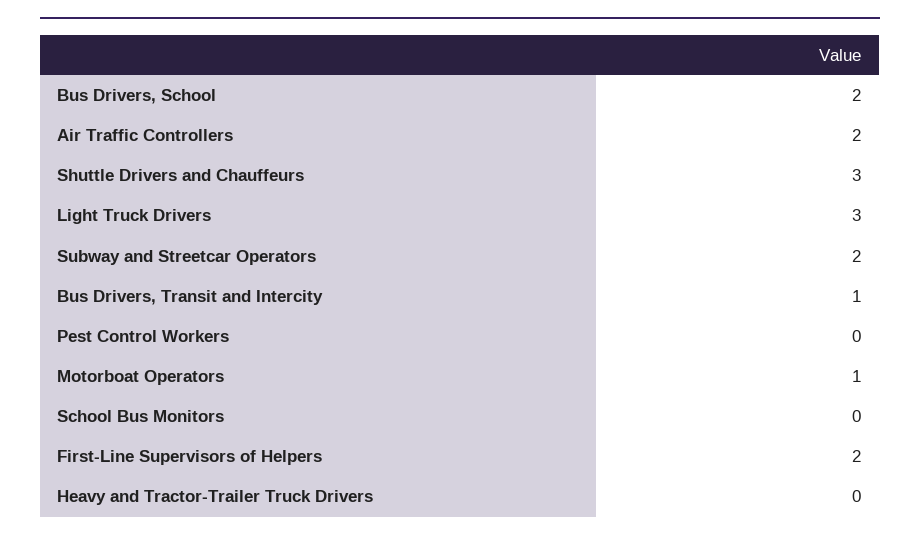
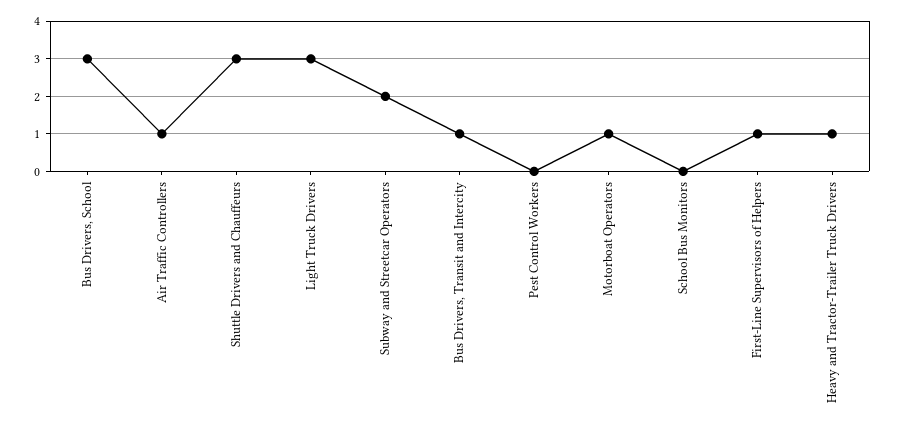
  {
-   "Bus Drivers, School": 2,
+   "Bus Drivers, School": 3,
-   "Air Traffic Controllers": 2,
+   "Air Traffic Controllers": 1,
    "Shuttle Drivers and Chauffeurs": 3,
    "Light Truck Drivers": 3,
    "Subway and Streetcar Operators": 2,
    "Bus Drivers, Transit and Intercity": 1,
    "Pest Control Workers": 0,
    "Motorboat Operators": 1,
    "School Bus Monitors": 0,
-   "First-Line Supervisors of Helpers": 2,
+   "First-Line Supervisors of Helpers": 1,
-   "Heavy and Tractor-Trailer Truck Drivers": 0
+   "Heavy and Tractor-Trailer Truck Drivers": 1
  }

